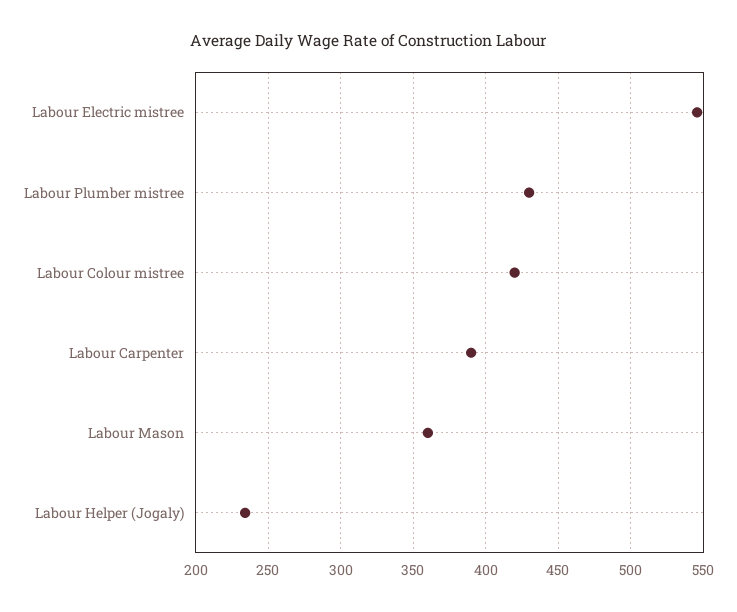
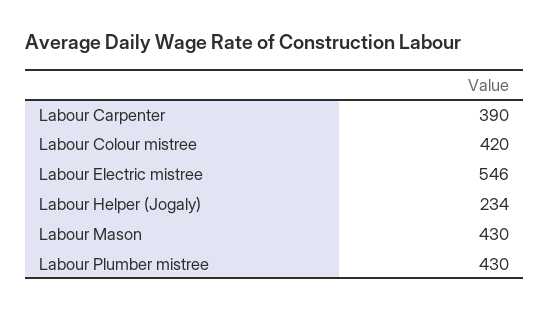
  {
    "Labour Electric mistree": 546,
    "Labour Plumber mistree": 430,
    "Labour Colour mistree": 420,
    "Labour Carpenter": 390,
-   "Labour Mason": 360,
+   "Labour Mason": 430,
    "Labour Helper (Jogaly)": 234
  }

